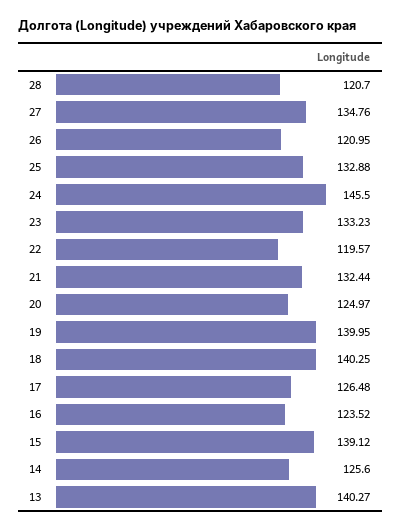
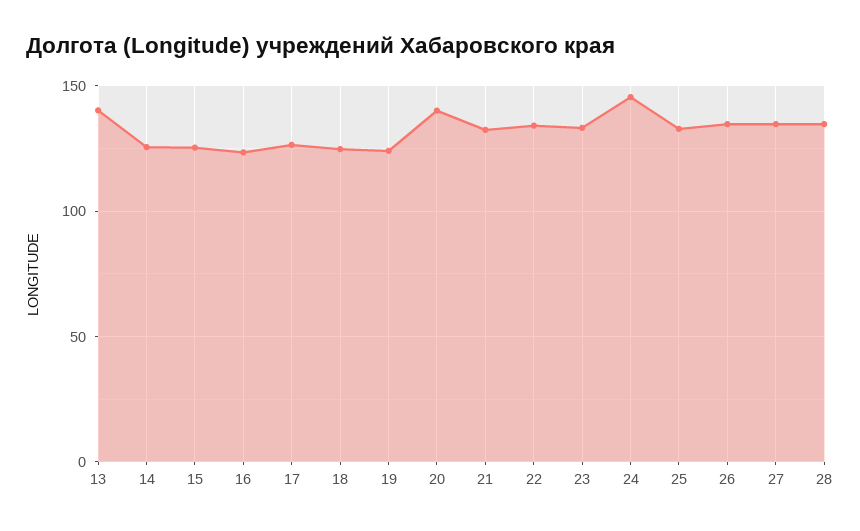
  {
-   "28": 120.7,
+   "28": 135,
    "27": 134.76,
-   "26": 120.95,
+   "26": 135,
    "25": 132.88,
    "24": 145.5,
    "23": 133.23,
-   "22": 119.57,
+   "22": 135,
    "21": 132.44,
-   "20": 124.97,
+   "20": 140,
-   "19": 139.95,
+   "19": 125,
-   "18": 140.25,
+   "18": 125,
    "17": 126.48,
    "16": 123.52,
-   "15": 139.12,
+   "15": 125,
    "14": 125.6,
    "13": 140.27
  }

